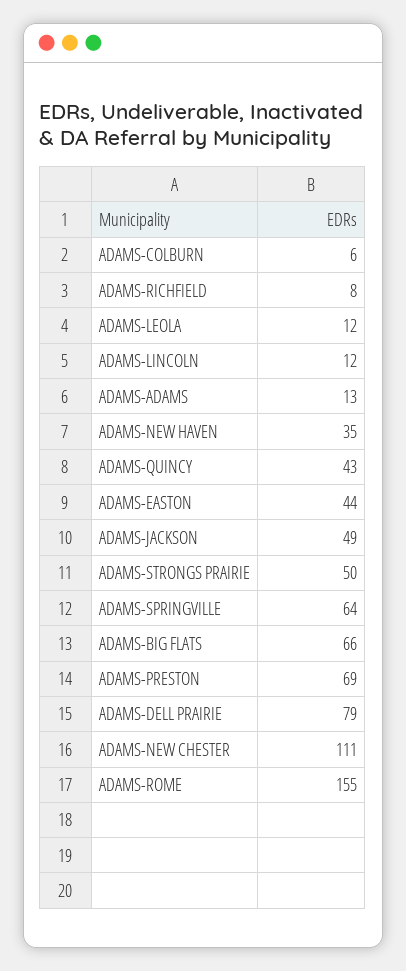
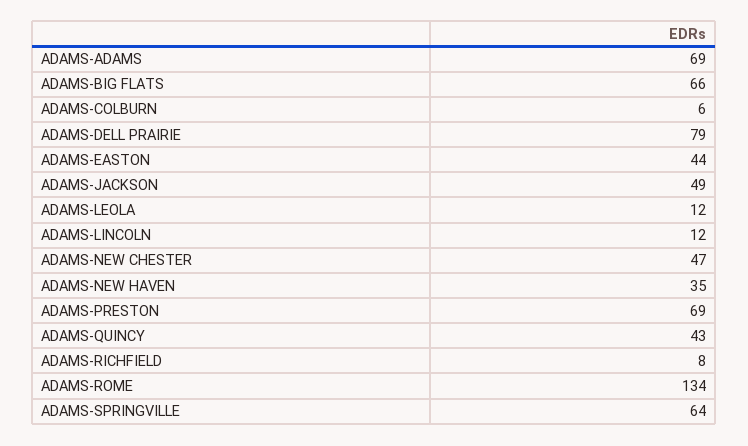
  {
    "ADAMS-COLBURN": 6,
    "ADAMS-RICHFIELD": 8,
    "ADAMS-LEOLA": 12,
    "ADAMS-LINCOLN": 12,
-   "ADAMS-ADAMS": 13,
+   "ADAMS-ADAMS": 69,
    "ADAMS-NEW HAVEN": 35,
    "ADAMS-QUINCY": 43,
    "ADAMS-EASTON": 44,
    "ADAMS-JACKSON": 49,
-   "ADAMS-STRONGS PRAIRIE": 50,
    "ADAMS-SPRINGVILLE": 64,
    "ADAMS-BIG FLATS": 66,
    "ADAMS-PRESTON": 69,
    "ADAMS-DELL PRAIRIE": 79,
-   "ADAMS-NEW CHESTER": 111,
+   "ADAMS-NEW CHESTER": 47,
-   "ADAMS-ROME": 155
+   "ADAMS-ROME": 134
  }

